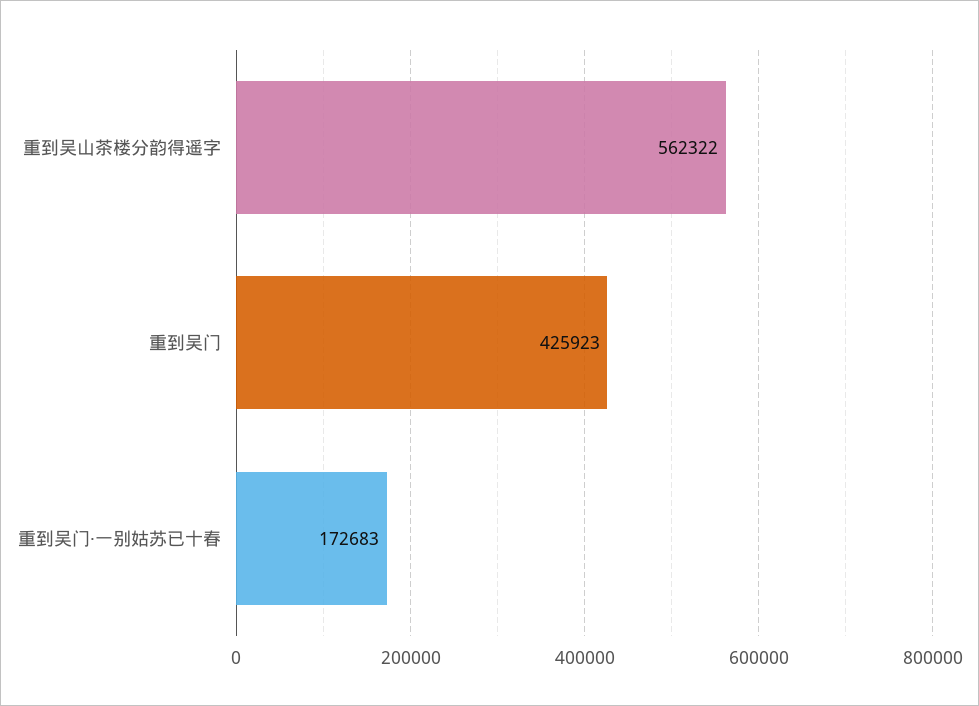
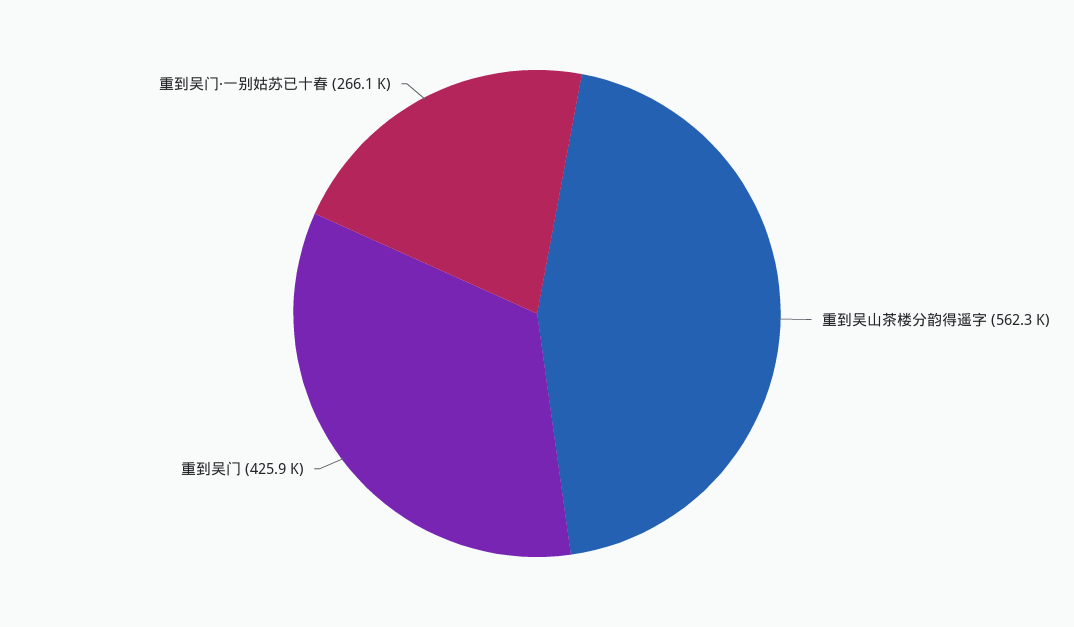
  {
    "重到吴山茶楼分韵得遥字": 562322,
    "重到吴门": 425923,
-   "重到吴门·一别姑苏已十春": 172683
+   "重到吴门·一别姑苏已十春": 266100
  }

